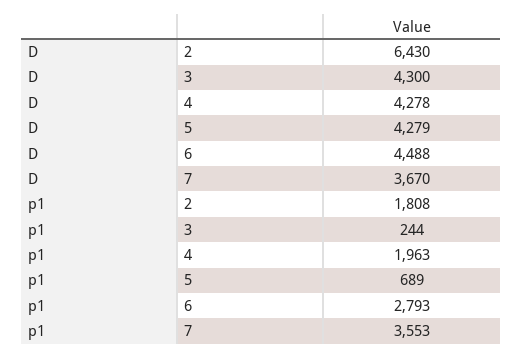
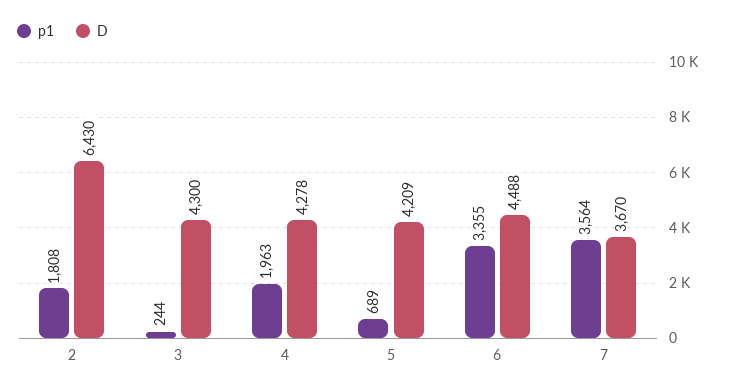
  {
    "D": {
      "2": 6430,
      "3": 4300,
      "4": 4278,
-     "5": 4279,
+     "5": 4209,
      "6": 4488,
      "7": 3670
    },
    "p1": {
      "2": 1808,
      "3": 244,
      "4": 1963,
      "5": 689,
-     "6": 2793,
+     "6": 3355,
-     "7": 3553
+     "7": 3564
    }
  }

